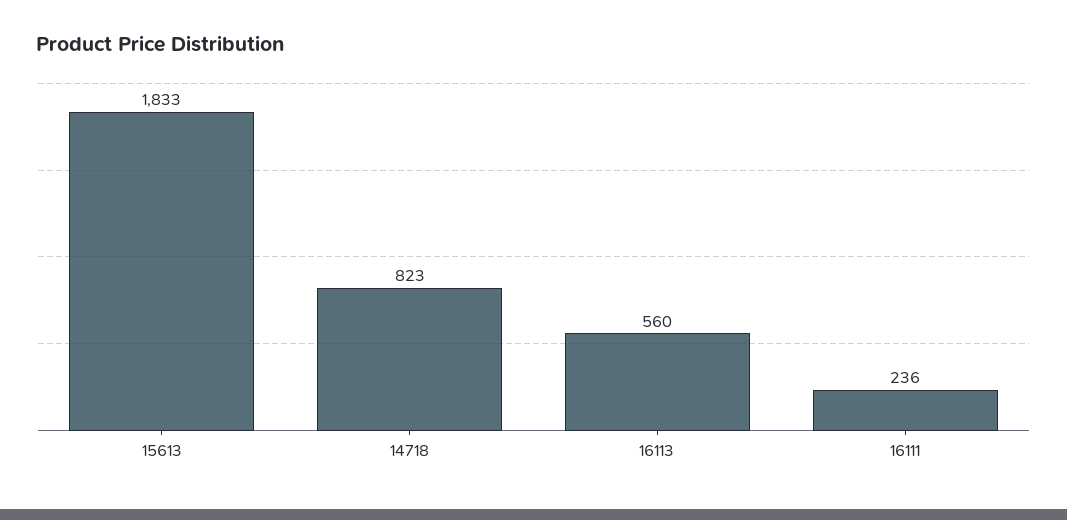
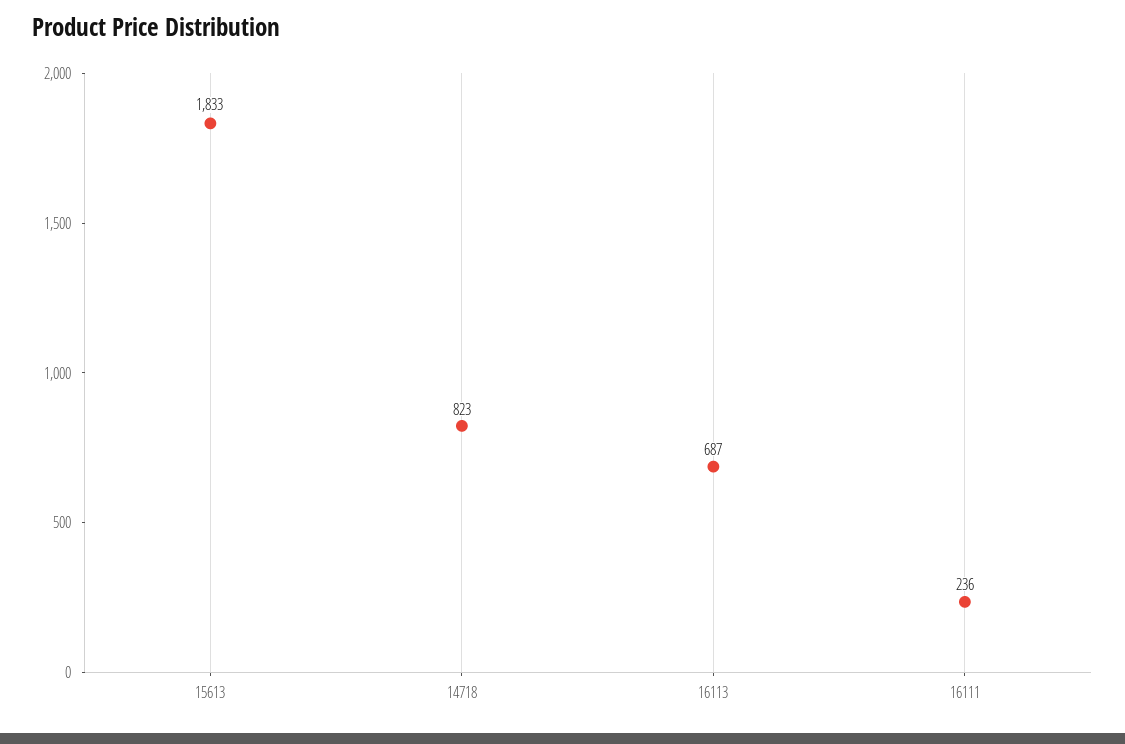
  {
    "15613": 1833,
    "14718": 823,
-   "16113": 560,
+   "16113": 687,
    "16111": 236
  }

